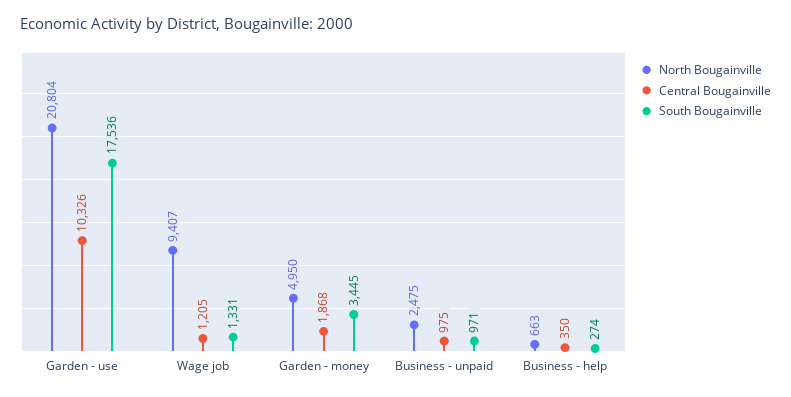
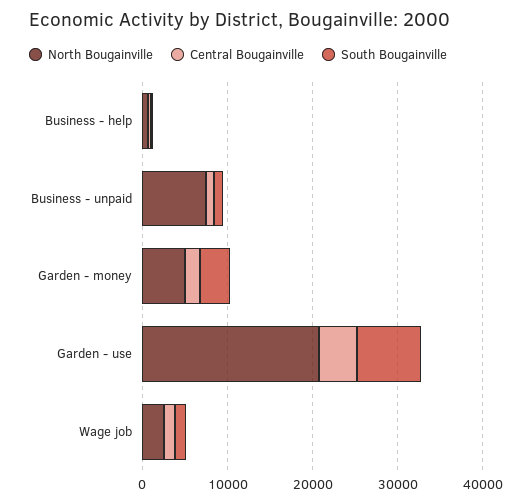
  {
    "North Bougainville": {
      "Garden - use": 20804,
-     "Wage job": 9407,
+     "Wage job": 2000,
      "Garden - money": 4950,
-     "Business - unpaid": 2475,
+     "Business - unpaid": 8000,
      "Business - help": 663
    },
    "Central Bougainville": {
-     "Garden - use": 10326,
+     "Garden - use": 4000,
      "Wage job": 1205,
      "Garden - money": 1868,
      "Business - unpaid": 975,
      "Business - help": 350
    },
    "South Bougainville": {
-     "Garden - use": 17536,
+     "Garden - use": 8000,
      "Wage job": 1331,
      "Garden - money": 3445,
      "Business - unpaid": 971,
      "Business - help": 274
    }
  }

